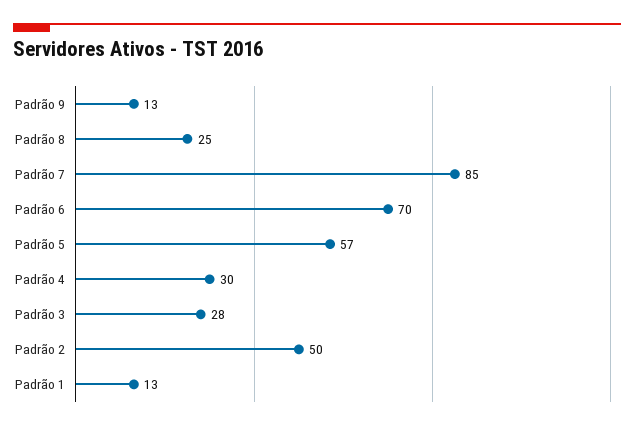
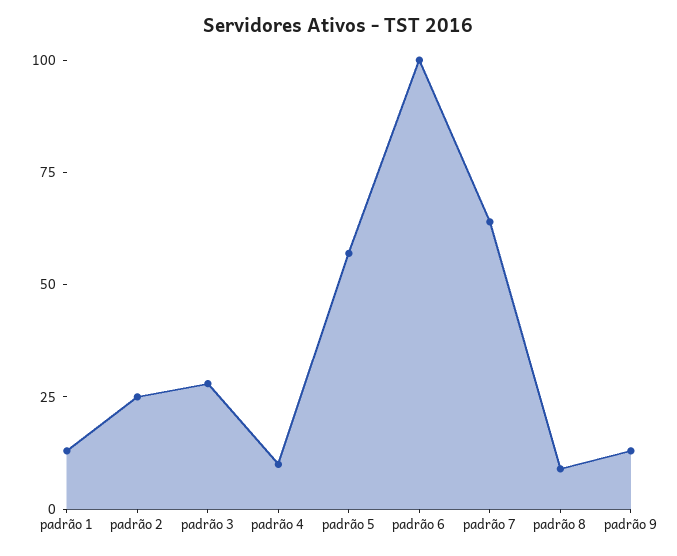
  {
    "Padrão 9": 13,
-   "Padrão 8": 25,
+   "Padrão 8": 10,
-   "Padrão 7": 85,
+   "Padrão 7": 65,
-   "Padrão 6": 70,
+   "Padrão 6": 100,
    "Padrão 5": 57,
-   "Padrão 4": 30,
+   "Padrão 4": 10,
    "Padrão 3": 28,
-   "Padrão 2": 50,
+   "Padrão 2": 25,
    "Padrão 1": 13
  }

